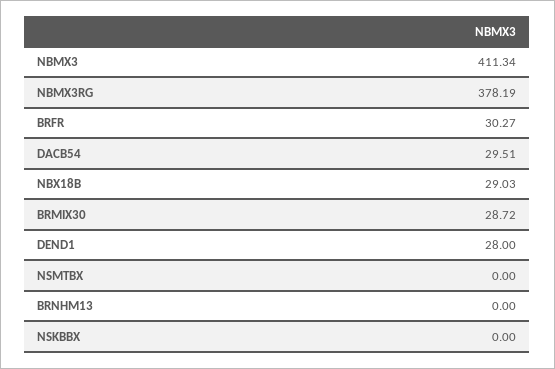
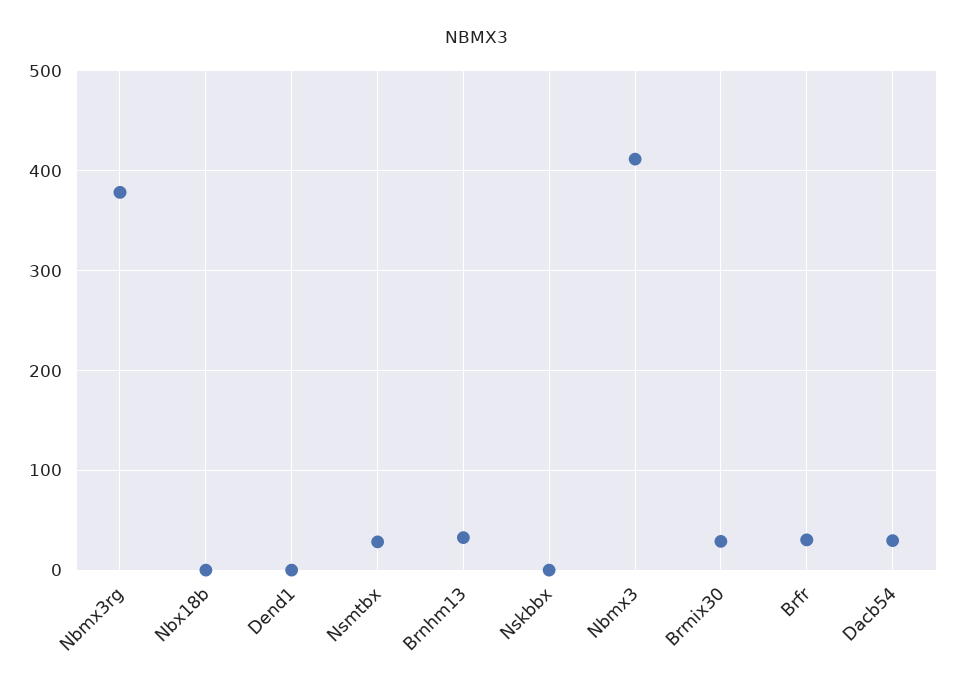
  {
    "NBMX3": 411.34,
    "NBMX3RG": 378.19,
    "BRFR": 30.27,
    "DACB54": 29.51,
-   "NBX18B": 29.03,
+   "NBX18B": 0,
    "BRMIX30": 28.72,
-   "DEND1": 28,
+   "DEND1": 0,
-   "NSMTBX": 0,
+   "NSMTBX": 30,
-   "BRNHM13": 0,
+   "BRNHM13": 30,
    "NSKBBX": 0
  }

